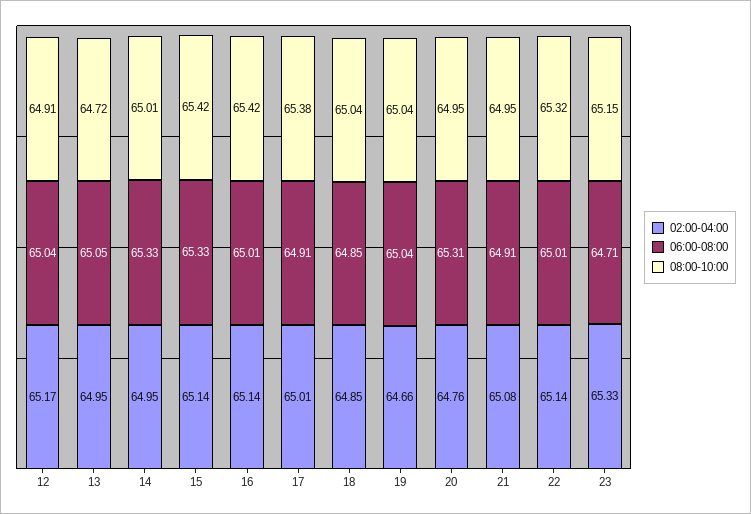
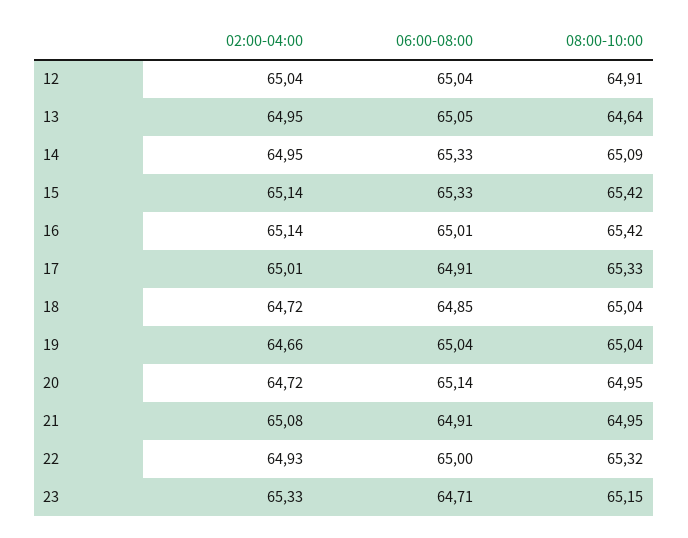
  {
    "02:00-04:00": {
-     "12": 65.17,
+     "12": 65.04,
      "13": 64.95,
      "14": 64.95,
      "15": 65.14,
      "16": 65.14,
      "17": 65.01,
-     "18": 64.85,
+     "18": 64.72,
      "19": 64.66,
-     "20": 64.76,
+     "20": 64.72,
      "21": 65.08,
-     "22": 65.14,
+     "22": 64.93,
      "23": 65.33
    },
    "06:00-08:00": {
      "12": 65.04,
      "13": 65.05,
      "14": 65.33,
      "15": 65.33,
      "16": 65.01,
      "17": 64.91,
      "18": 64.85,
      "19": 65.04,
-     "20": 65.31,
+     "20": 65.14,
      "21": 64.91,
-     "22": 65.01,
+     "22": 65,
      "23": 64.71
    },
    "08:00-10:00": {
      "12": 64.91,
-     "13": 64.72,
+     "13": 64.64,
-     "14": 65.01,
+     "14": 65.09,
      "15": 65.42,
      "16": 65.42,
-     "17": 65.38,
+     "17": 65.33,
      "18": 65.04,
      "19": 65.04,
      "20": 64.95,
      "21": 64.95,
      "22": 65.32,
      "23": 65.15
    }
  }

